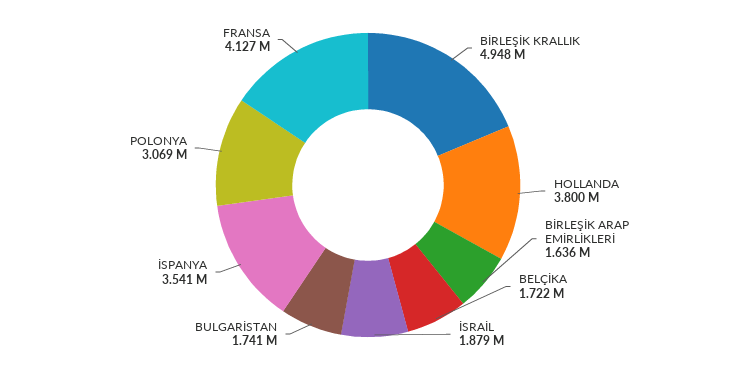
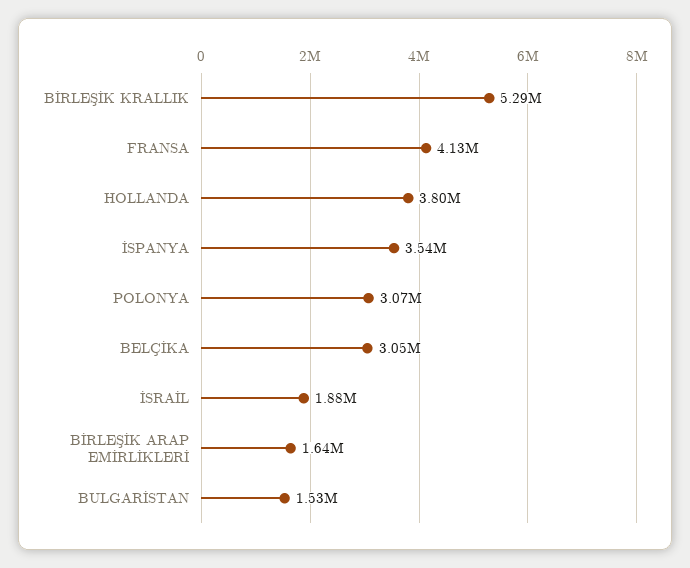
  {
-   "BİRLEŞİK KRALLIK": 4948000,
+   "BİRLEŞİK KRALLIK": 5290000,
    "HOLLANDA": 3800000,
    "BİRLEŞİK ARAP EMİRLİKLERİ": 1636000,
-   "BELÇİKA": 1722000,
+   "BELÇİKA": 3050000,
    "İSRAİL": 1879000,
-   "BULGARİSTAN": 1741000,
+   "BULGARİSTAN": 1530000,
    "İSPANYA": 3541000,
    "POLONYA": 3069000,
    "FRANSA": 4127000
  }

